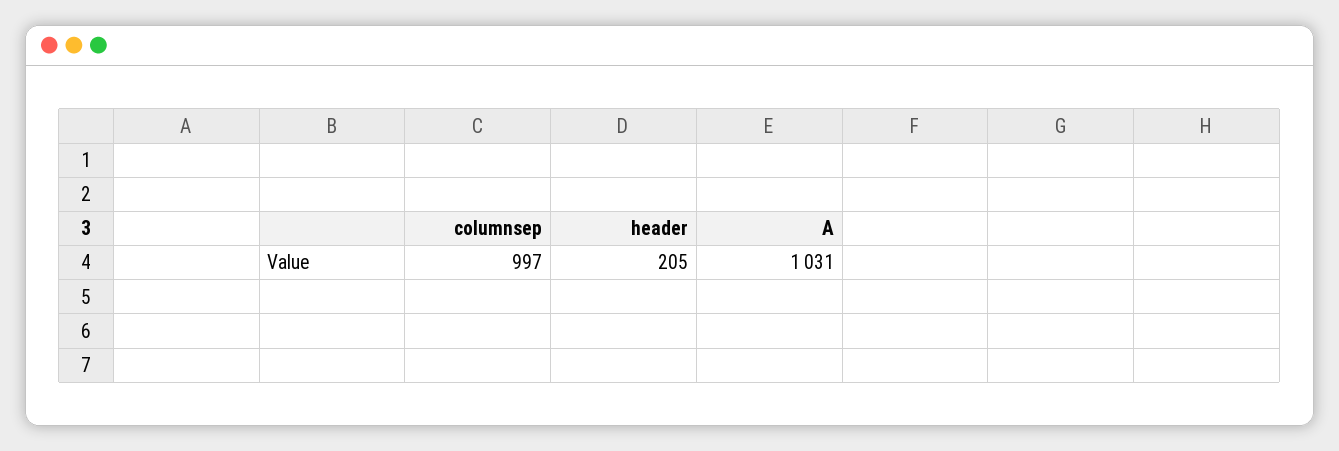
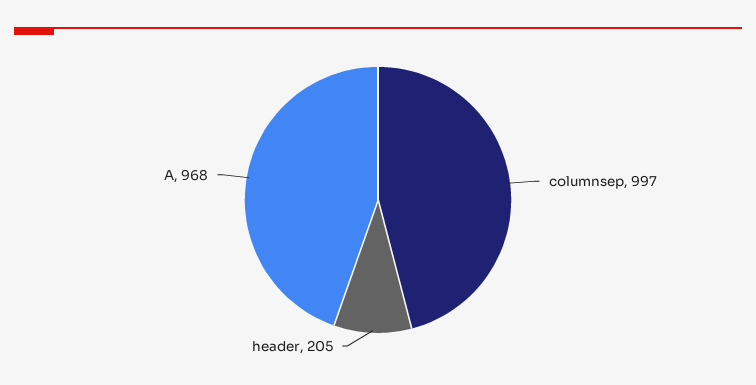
  {
    "columnsep": 997,
    "header": 205,
-   "A": 1031
+   "A": 968
  }

